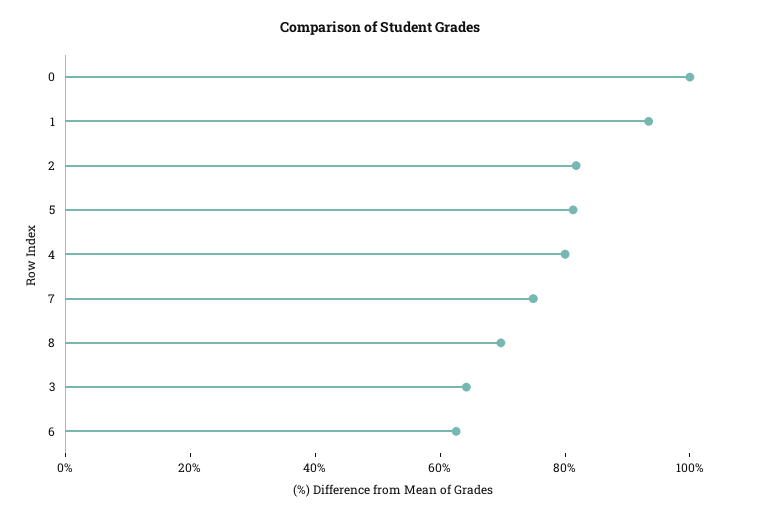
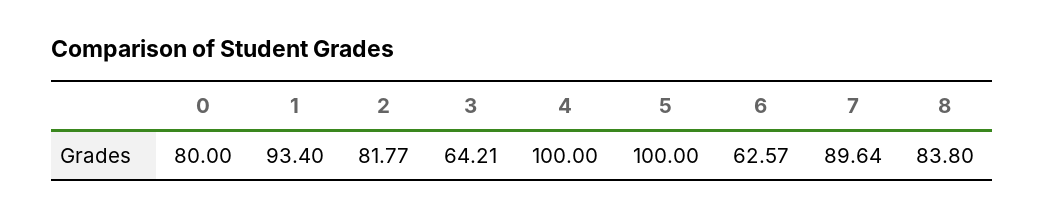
  {
-   "0": 100,
+   "0": 80,
    "1": 93.4,
    "2": 81.77,
-   "5": 80,
+   "5": 100,
-   "4": 80,
+   "4": 100,
-   "7": 75,
+   "7": 89.64,
-   "8": 70,
+   "8": 83.8,
    "3": 64.21,
    "6": 62.57
  }

